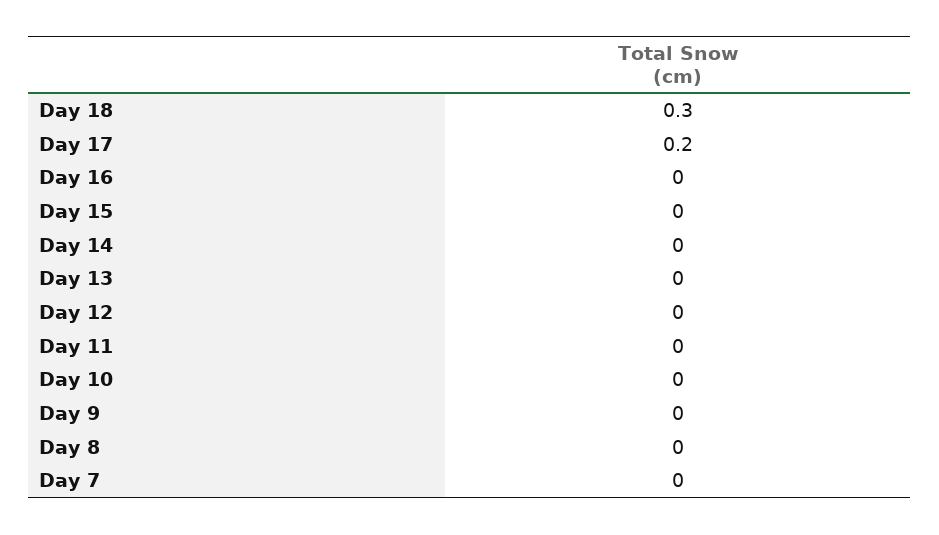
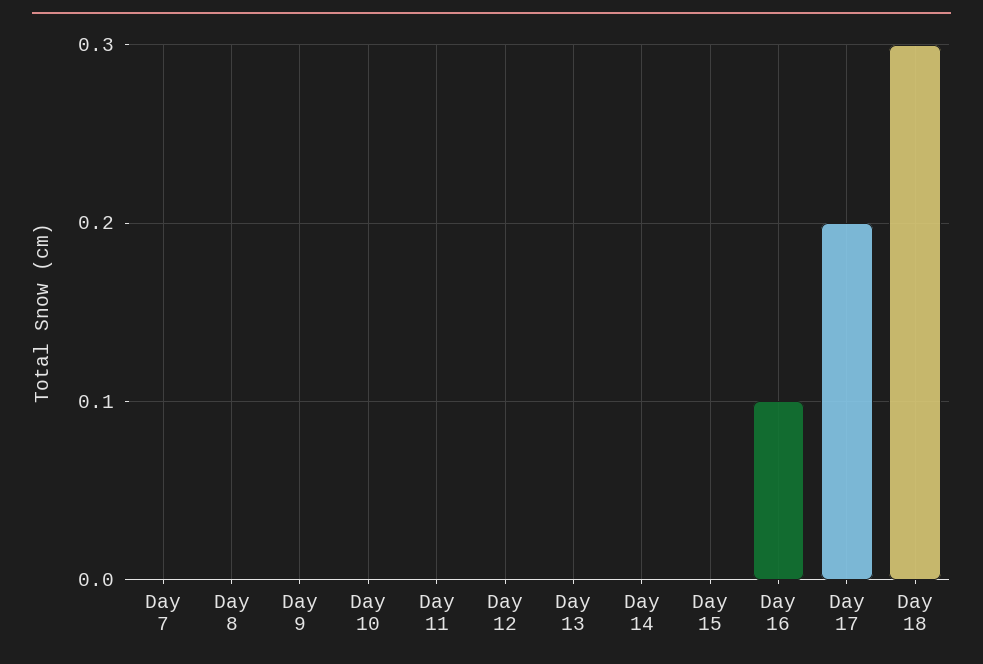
  {
    "Day 18": 0.3,
    "Day 17": 0.2,
-   "Day 16": 0,
+   "Day 16": 0.1,
    "Day 15": 0,
    "Day 14": 0,
    "Day 13": 0,
    "Day 12": 0,
    "Day 11": 0,
    "Day 10": 0,
    "Day 9": 0,
    "Day 8": 0,
    "Day 7": 0
  }

